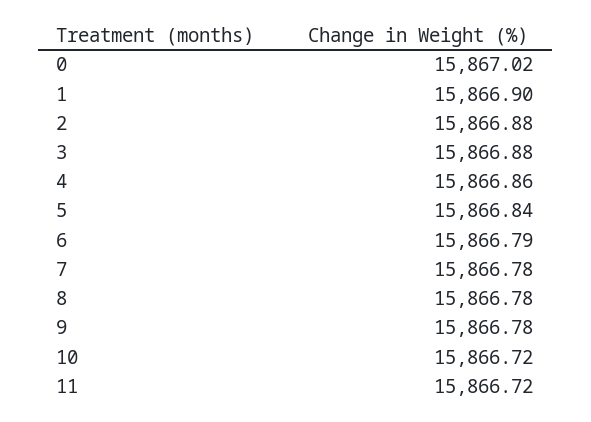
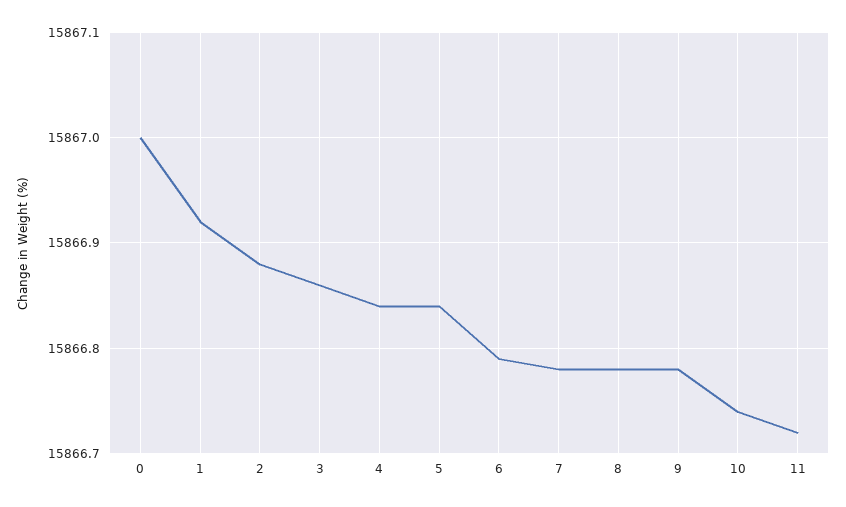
  {
-   "0": 15867.02,
+   "0": 15867,
-   "1": 15866.9,
+   "1": 15866.92,
    "2": 15866.88,
-   "3": 15866.88,
+   "3": 15866.86,
-   "4": 15866.86,
+   "4": 15866.84,
    "5": 15866.84,
    "6": 15866.79,
    "7": 15866.78,
    "8": 15866.78,
    "9": 15866.78,
-   "10": 15866.72,
+   "10": 15866.74,
    "11": 15866.72
  }

